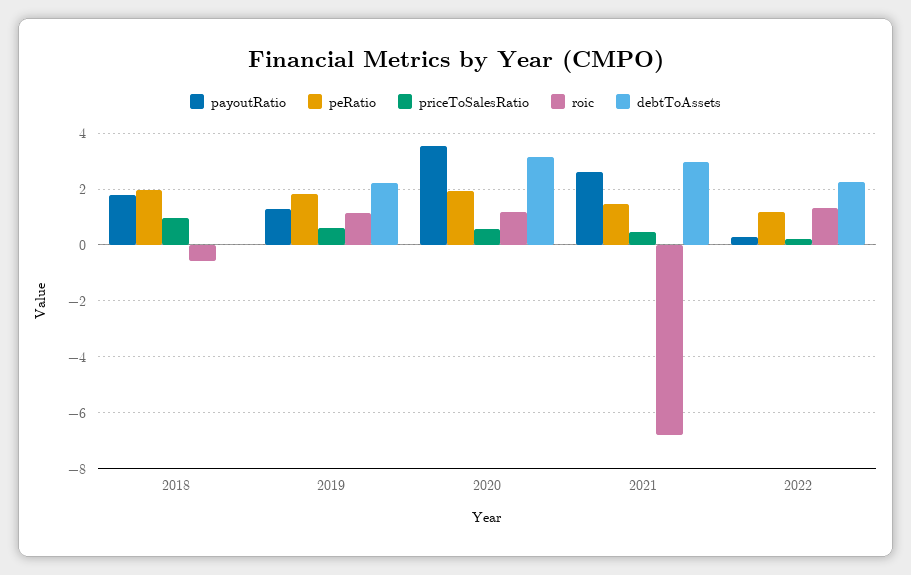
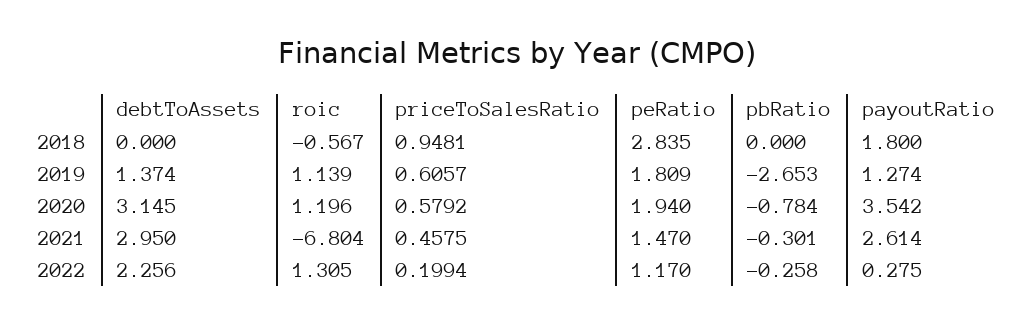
  {
    "payoutRatio": {
      "2018": 1.8,
      "2019": 1.274,
      "2020": 3.542,
      "2021": 2.614,
      "2022": 0.275
    },
    "peRatio": {
-     "2018": 2,
+     "2018": 2.835,
      "2019": 1.809,
      "2020": 1.94,
      "2021": 1.47,
      "2022": 1.17
    },
    "priceToSalesRatio": {
      "2018": 0.9481,
      "2019": 0.6057,
      "2020": 0.5792,
      "2021": 0.4575,
      "2022": 0.1994
    },
    "roic": {
      "2018": -0.567,
      "2019": 1.139,
      "2020": 1.196,
      "2021": -6.804,
      "2022": 1.305
    },
    "debtToAssets": {
      "2018": 0,
-     "2019": 2.25,
+     "2019": 1.374,
      "2020": 3.145,
      "2021": 2.95,
      "2022": 2.256
-   }
+   },
+   "pbRatio": {
+     "2018": 0,
+     "2019": -2.653,
+     "2020": -0.784,
+     "2021": -0.301,
+     "2022": -0.258
+   }
  }

